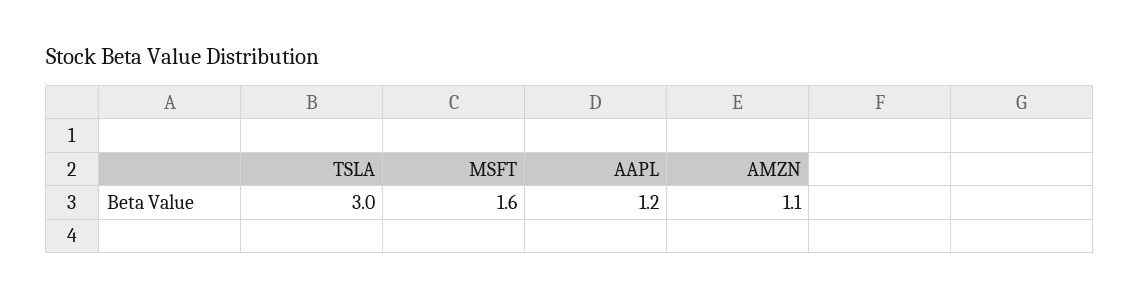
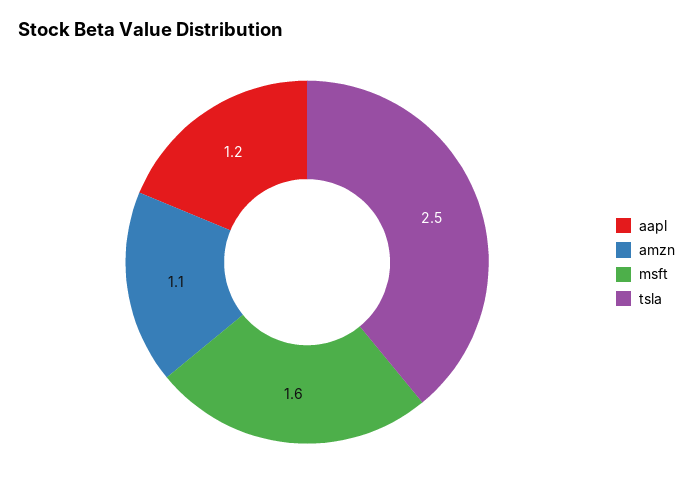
  {
-   "TSLA": 3,
+   "TSLA": 2.5,
    "MSFT": 1.6,
    "AAPL": 1.2,
    "AMZN": 1.1
  }

